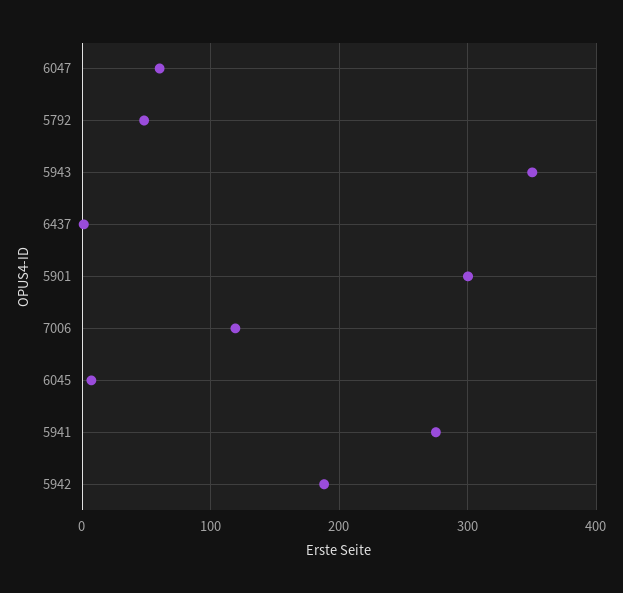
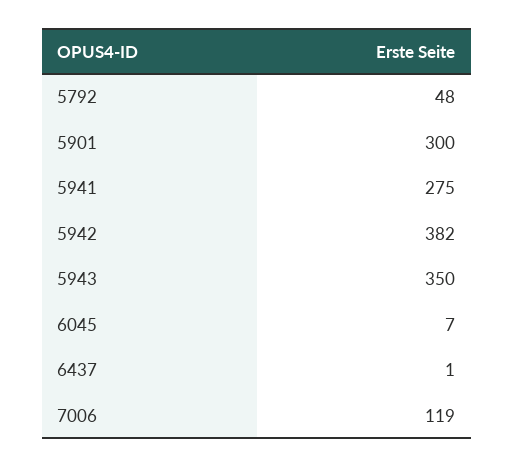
  {
-   "6047": 60,
    "5792": 48,
    "5943": 350,
    "6437": 1,
    "5901": 300,
    "7006": 119,
    "6045": 7,
    "5941": 275,
-   "5942": 190
+   "5942": 382
  }

